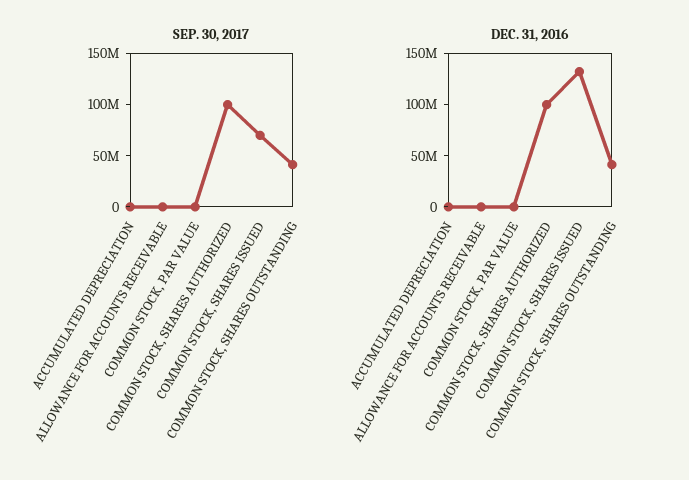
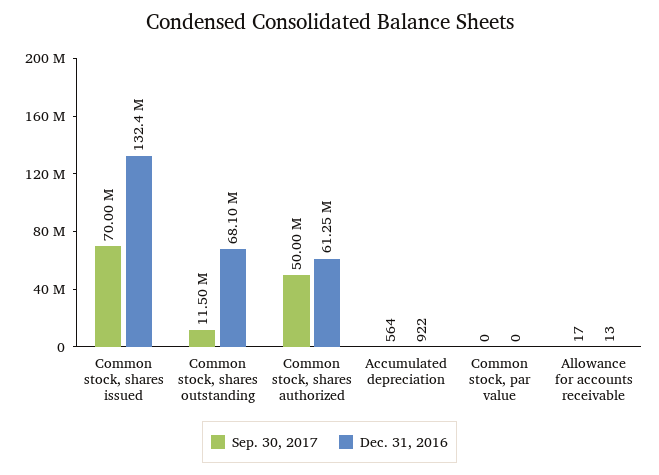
  {
    "SEP. 30, 2017": {
      "ACCUMULATED DEPRECIATION": 564,
      "ALLOWANCE FOR ACCOUNTS RECEIVABLE": 17,
      "COMMON STOCK, PAR VALUE": 0,
-     "COMMON STOCK, SHARES AUTHORIZED": 100000000,
+     "COMMON STOCK, SHARES AUTHORIZED": 50000000,
      "COMMON STOCK, SHARES ISSUED": 70000000,
-     "COMMON STOCK, SHARES OUTSTANDING": 40000000
+     "COMMON STOCK, SHARES OUTSTANDING": 11500000
    },
    "DEC. 31, 2016": {
      "ACCUMULATED DEPRECIATION": 922,
      "ALLOWANCE FOR ACCOUNTS RECEIVABLE": 13,
      "COMMON STOCK, PAR VALUE": 0,
-     "COMMON STOCK, SHARES AUTHORIZED": 100000000,
+     "COMMON STOCK, SHARES AUTHORIZED": 61250000,
      "COMMON STOCK, SHARES ISSUED": 132400000,
-     "COMMON STOCK, SHARES OUTSTANDING": 40000000
+     "COMMON STOCK, SHARES OUTSTANDING": 68100000
    }
  }

